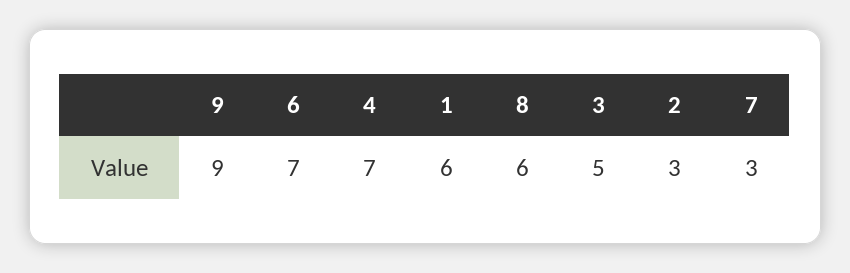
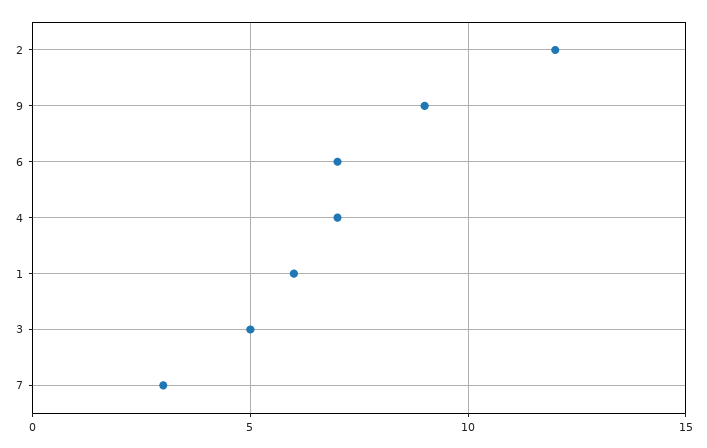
  {
    "9": 9,
    "6": 7,
    "4": 7,
    "1": 6,
-   "8": 6,
    "3": 5,
-   "2": 3,
+   "2": 12,
    "7": 3
  }

